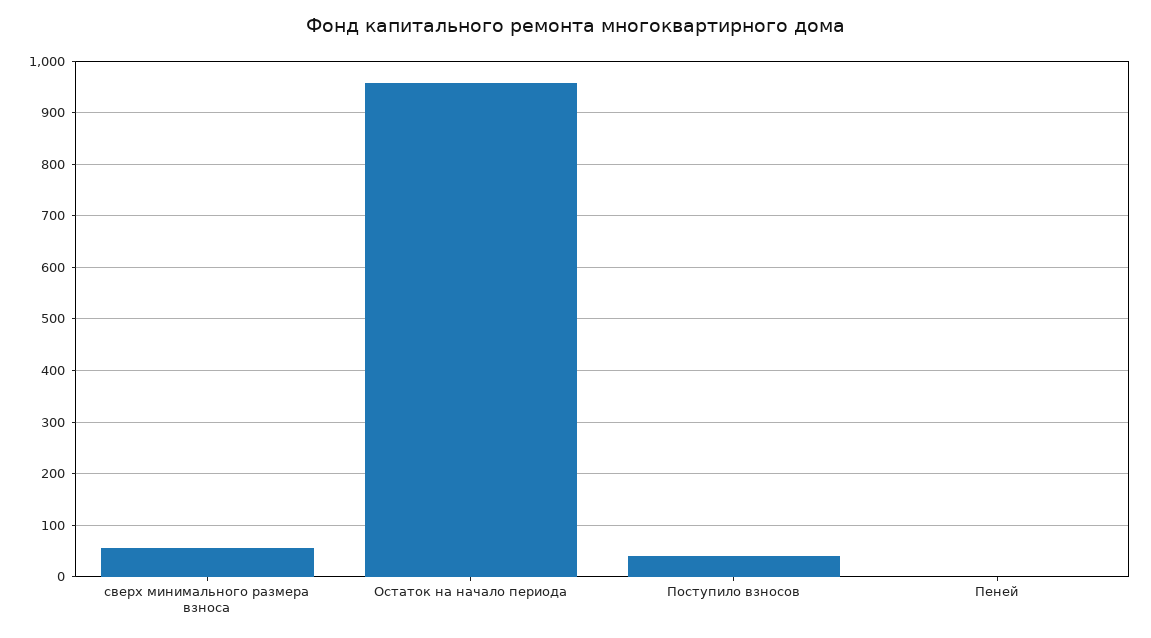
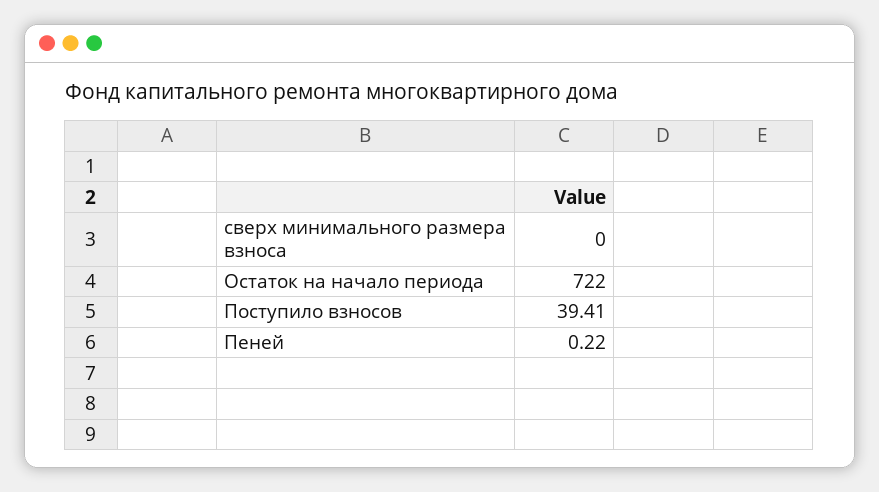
  {
-   "сверх минимального размера взноса": 60,
+   "сверх минимального размера взноса": 0,
-   "Остаток на начало периода": 960,
+   "Остаток на начало периода": 722,
    "Поступило взносов": 39.41,
    "Пеней": 0.22
  }

